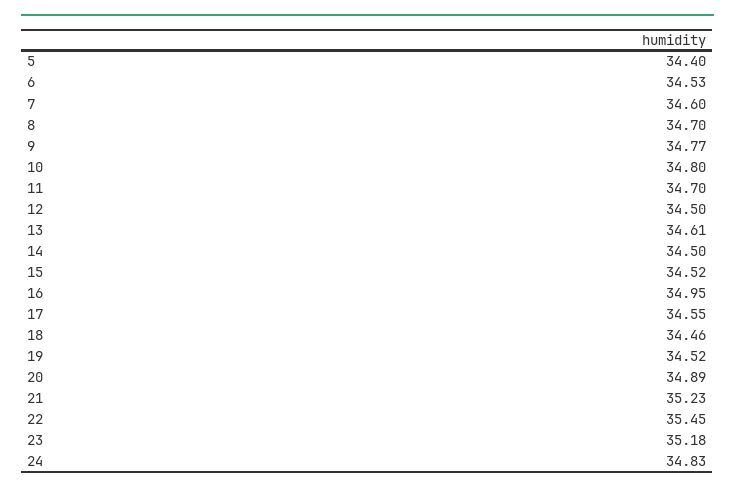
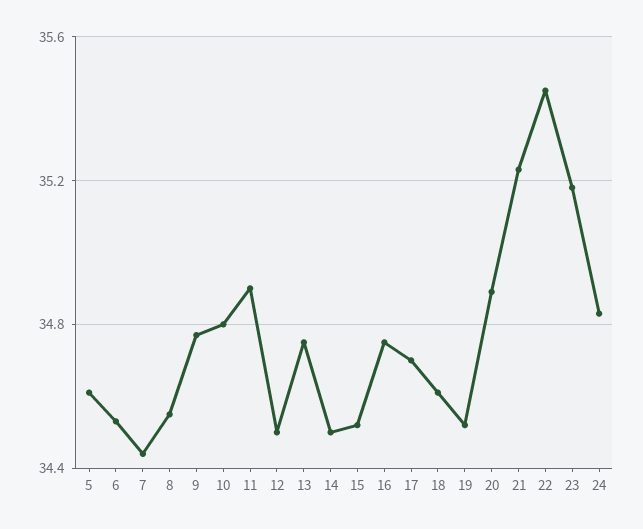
  {
-   "5": 34.4,
+   "5": 34.6,
    "6": 34.53,
-   "7": 34.6,
+   "7": 34.45,
-   "8": 34.7,
+   "8": 34.55,
    "9": 34.77,
    "10": 34.8,
-   "11": 34.7,
+   "11": 34.9,
    "12": 34.5,
-   "13": 34.61,
+   "13": 34.75,
    "14": 34.5,
    "15": 34.52,
-   "16": 34.95,
+   "16": 34.75,
-   "17": 34.55,
+   "17": 34.7,
-   "18": 34.46,
+   "18": 34.6,
    "19": 34.52,
    "20": 34.89,
    "21": 35.23,
    "22": 35.45,
    "23": 35.18,
    "24": 34.83
  }

